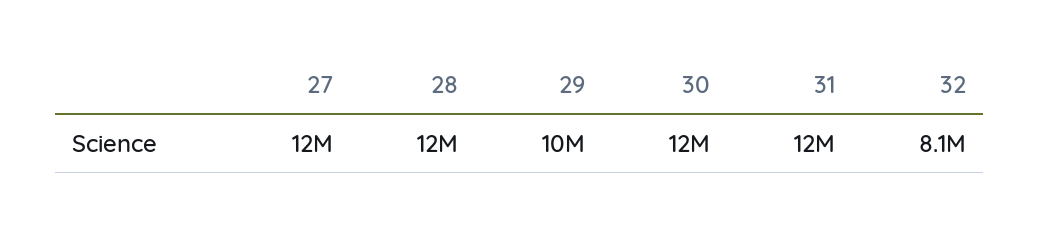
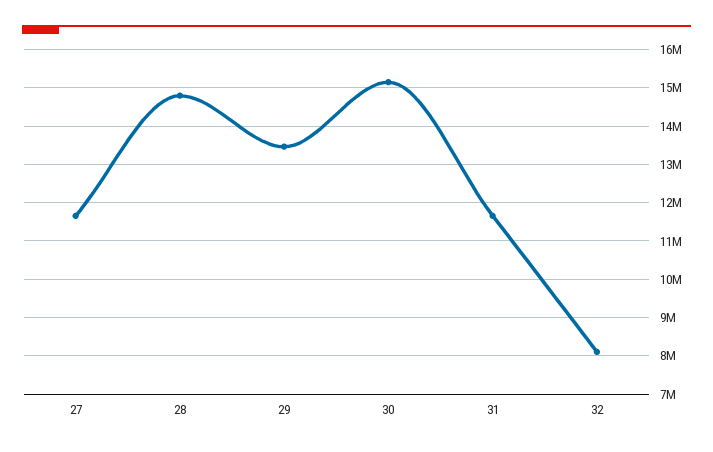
  {
    "27": 12000000,
-   "28": 12000000,
+   "28": 14800000,
-   "29": 10000000,
+   "29": 13400000,
-   "30": 12000000,
+   "30": 15200000,
    "31": 12000000,
    "32": 8100000
  }

